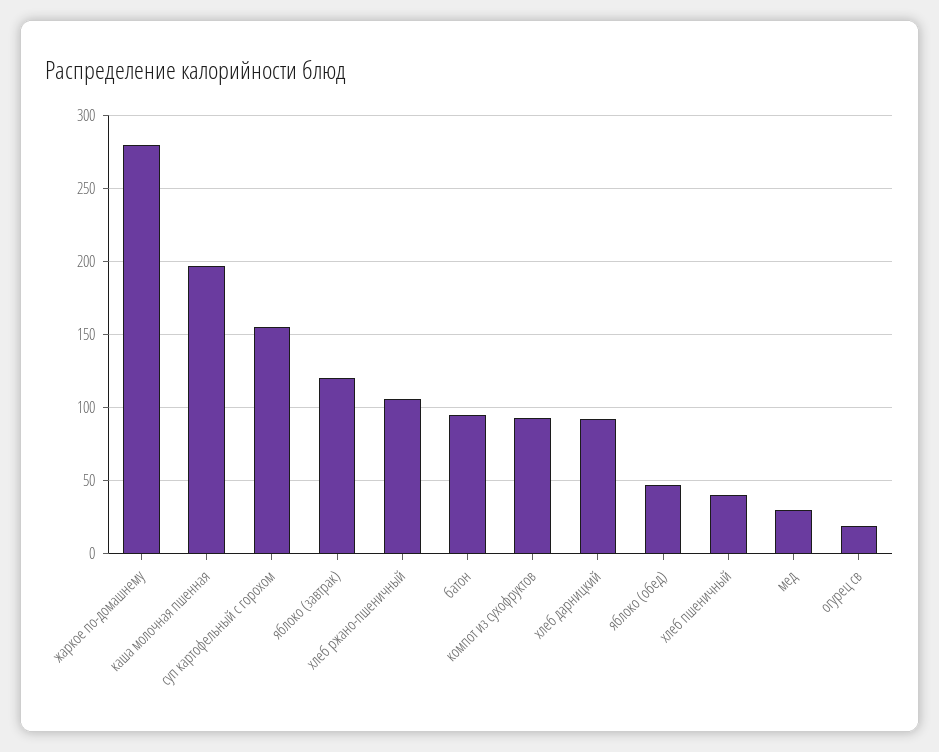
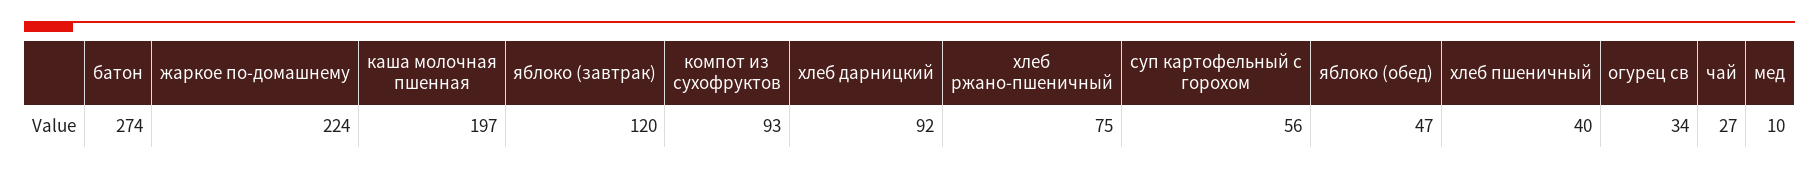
  {
-   "жаркое по-домашнему": 280,
+   "жаркое по-домашнему": 224,
    "каша молочная пшенная": 197,
-   "суп картофельный с горохом": 155,
+   "суп картофельный с горохом": 56,
    "яблоко (завтрак)": 120,
-   "хлеб ржано-пшеничный": 105,
+   "хлеб ржано-пшеничный": 75,
-   "батон": 95,
+   "батон": 274,
    "компот из сухофруктов": 93,
    "хлеб дарницкий": 92,
    "яблоко (обед)": 47,
    "хлеб пшеничный": 40,
-   "мед": 30,
+   "мед": 10,
-   "огурец св": 20
+   "огурец св": 34,
+   "чай": 27
  }

